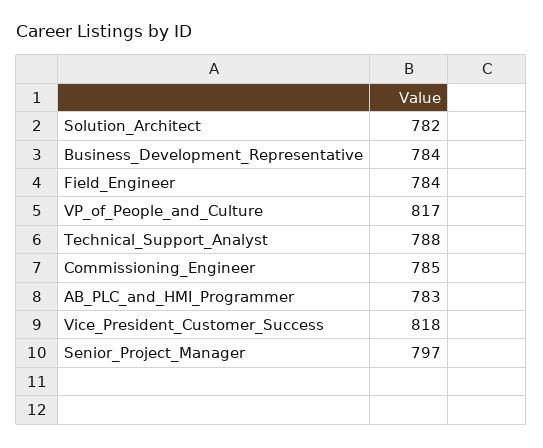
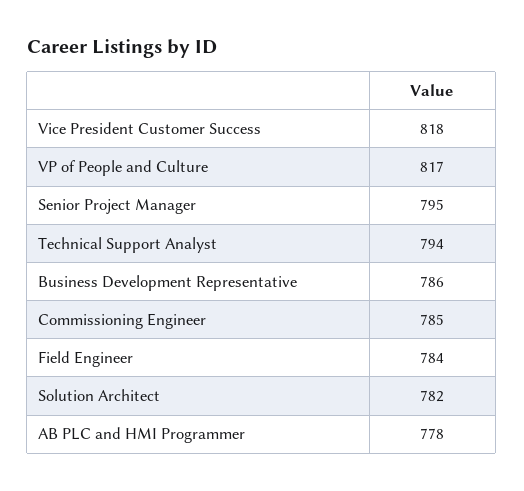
  {
    "Solution_Architect": 782,
-   "Business_Development_Representative": 784,
+   "Business_Development_Representative": 786,
    "Field_Engineer": 784,
    "VP_of_People_and_Culture": 817,
-   "Technical_Support_Analyst": 788,
+   "Technical_Support_Analyst": 794,
    "Commissioning_Engineer": 785,
-   "AB_PLC_and_HMI_Programmer": 783,
+   "AB_PLC_and_HMI_Programmer": 778,
    "Vice_President_Customer_Success": 818,
-   "Senior_Project_Manager": 797
+   "Senior_Project_Manager": 795
  }

